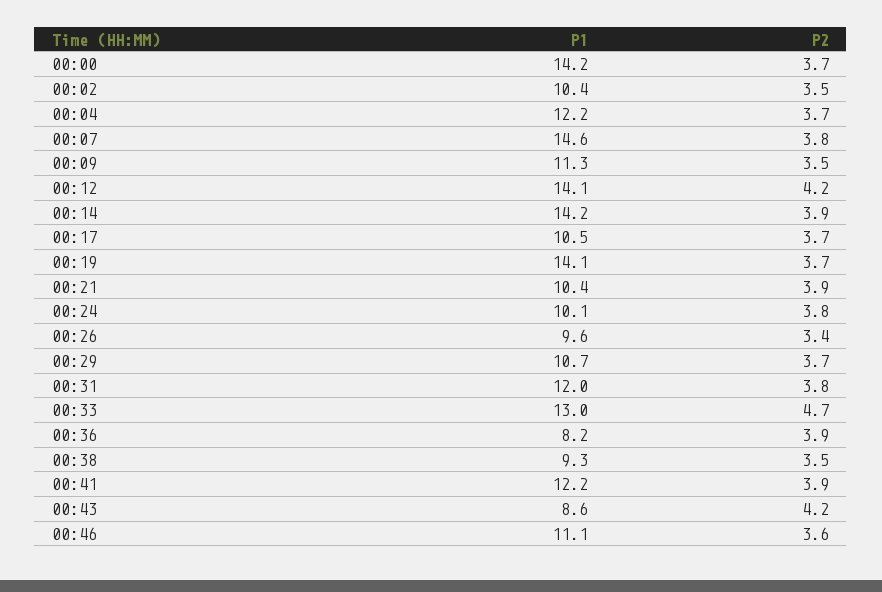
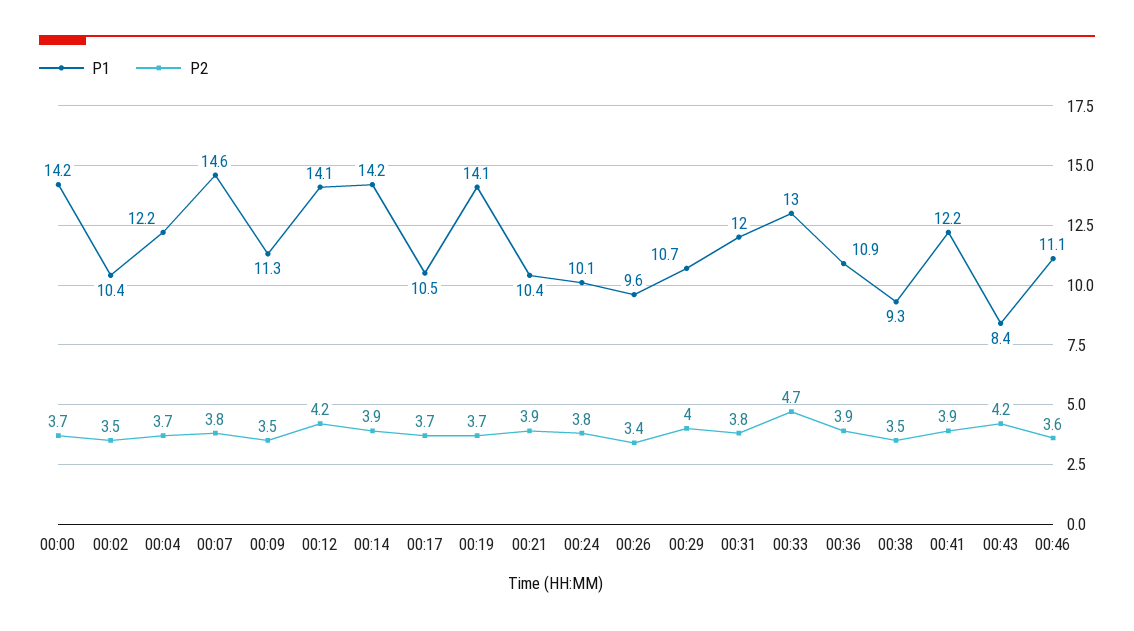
  {
    "P1": {
      "00:00": 14.2,
      "00:02": 10.4,
      "00:04": 12.2,
      "00:07": 14.6,
      "00:09": 11.3,
      "00:12": 14.1,
      "00:14": 14.2,
      "00:17": 10.5,
      "00:19": 14.1,
      "00:21": 10.4,
      "00:24": 10.1,
      "00:26": 9.6,
      "00:29": 10.7,
      "00:31": 12,
      "00:33": 13,
-     "00:36": 8.2,
+     "00:36": 10.9,
      "00:38": 9.3,
      "00:41": 12.2,
-     "00:43": 8.6,
+     "00:43": 8.4,
      "00:46": 11.1
    },
    "P2": {
      "00:00": 3.7,
      "00:02": 3.5,
      "00:04": 3.7,
      "00:07": 3.8,
      "00:09": 3.5,
      "00:12": 4.2,
      "00:14": 3.9,
      "00:17": 3.7,
      "00:19": 3.7,
      "00:21": 3.9,
      "00:24": 3.8,
      "00:26": 3.4,
-     "00:29": 3.7,
+     "00:29": 4,
      "00:31": 3.8,
      "00:33": 4.7,
      "00:36": 3.9,
      "00:38": 3.5,
      "00:41": 3.9,
      "00:43": 4.2,
      "00:46": 3.6
    }
  }

